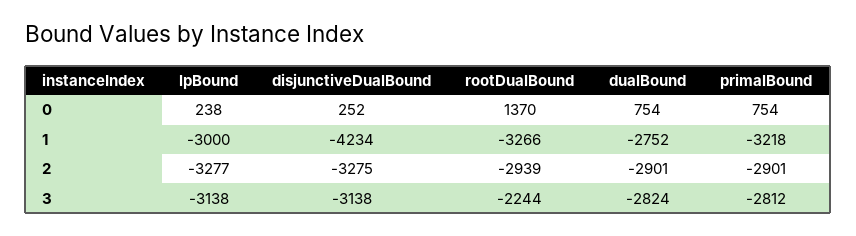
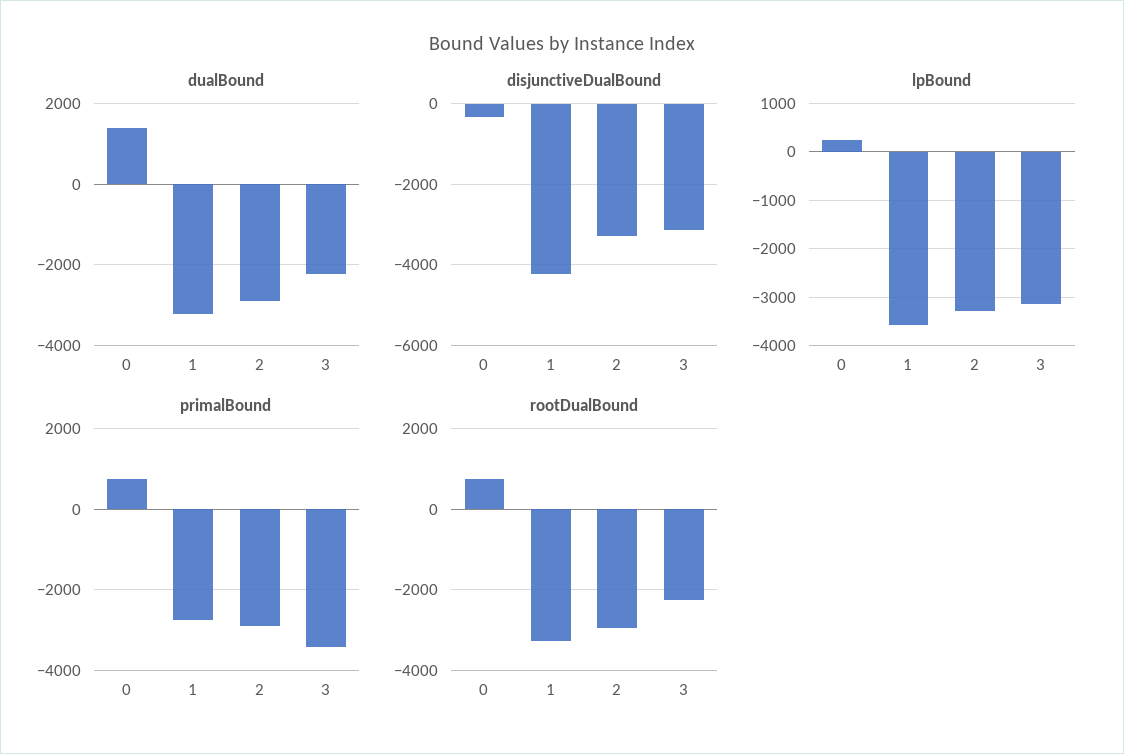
  {
    "lpBound": {
      "0": 238,
-     "1": -3000,
+     "1": -3600,
      "2": -3277,
      "3": -3138
    },
    "disjunctiveDualBound": {
-     "0": 252,
+     "0": -400,
      "1": -4234,
      "2": -3275,
      "3": -3138
    },
    "rootDualBound": {
-     "0": 1370,
+     "0": 800,
      "1": -3266,
      "2": -2939,
      "3": -2244
    },
    "dualBound": {
-     "0": 754,
+     "0": 1400,
-     "1": -2752,
+     "1": -3200,
      "2": -2901,
-     "3": -2824
+     "3": -2200
    },
    "primalBound": {
      "0": 754,
-     "1": -3218,
+     "1": -2800,
      "2": -2901,
-     "3": -2812
+     "3": -3400
    }
  }

